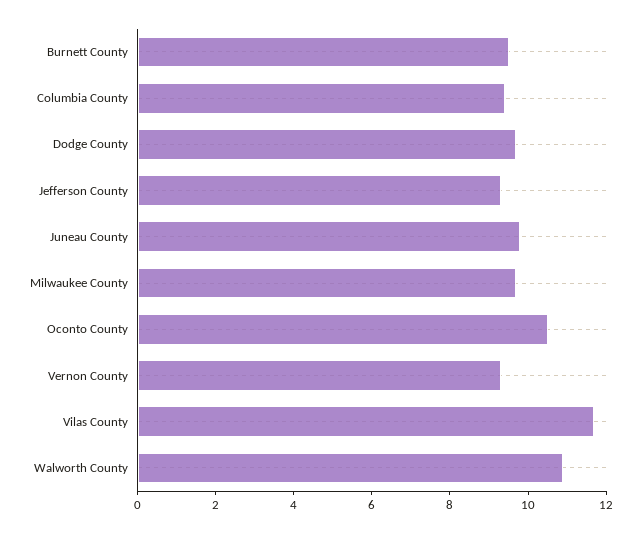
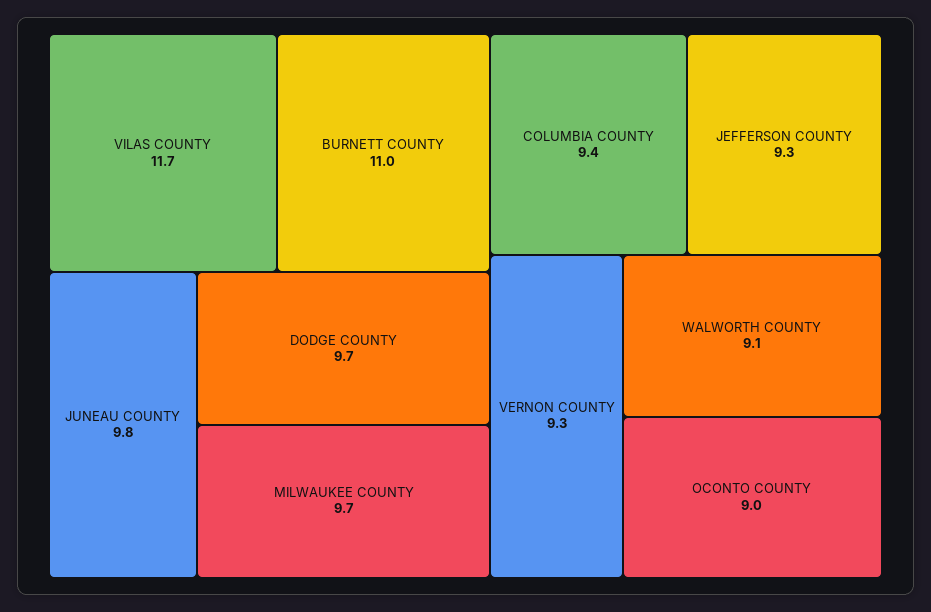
  {
-   "Burnett County": 9.5,
+   "Burnett County": 11,
    "Columbia County": 9.4,
    "Dodge County": 9.7,
    "Jefferson County": 9.3,
    "Juneau County": 9.8,
    "Milwaukee County": 9.7,
-   "Oconto County": 10.5,
+   "Oconto County": 9,
    "Vernon County": 9.3,
    "Vilas County": 11.7,
-   "Walworth County": 11
+   "Walworth County": 9.1
  }

